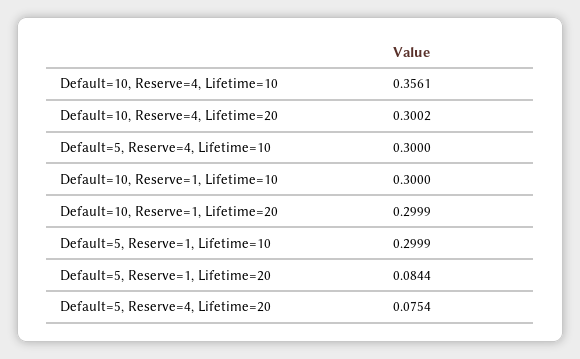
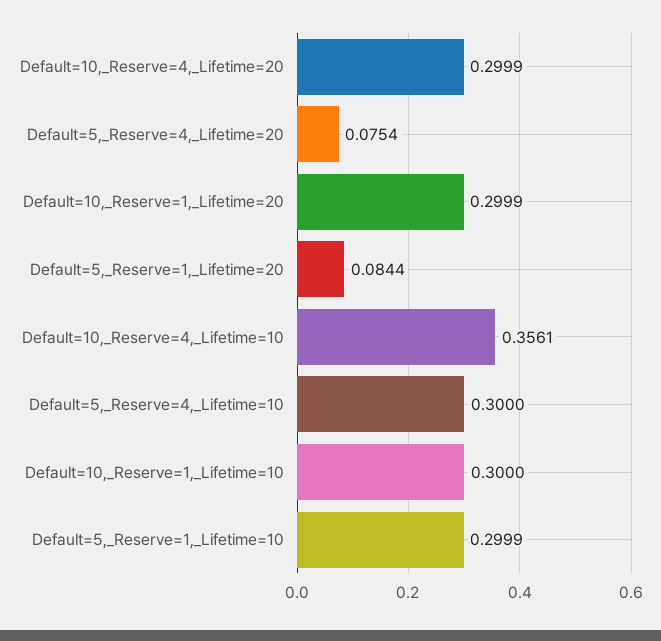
  {
    "Default=10, Reserve=4, Lifetime=10": 0.3561,
-   "Default=10, Reserve=4, Lifetime=20": 0.3002,
+   "Default=10, Reserve=4, Lifetime=20": 0.2999,
    "Default=5, Reserve=4, Lifetime=10": 0.3,
    "Default=10, Reserve=1, Lifetime=10": 0.3,
    "Default=10, Reserve=1, Lifetime=20": 0.2999,
    "Default=5, Reserve=1, Lifetime=10": 0.2999,
    "Default=5, Reserve=1, Lifetime=20": 0.0844,
    "Default=5, Reserve=4, Lifetime=20": 0.0754
  }

